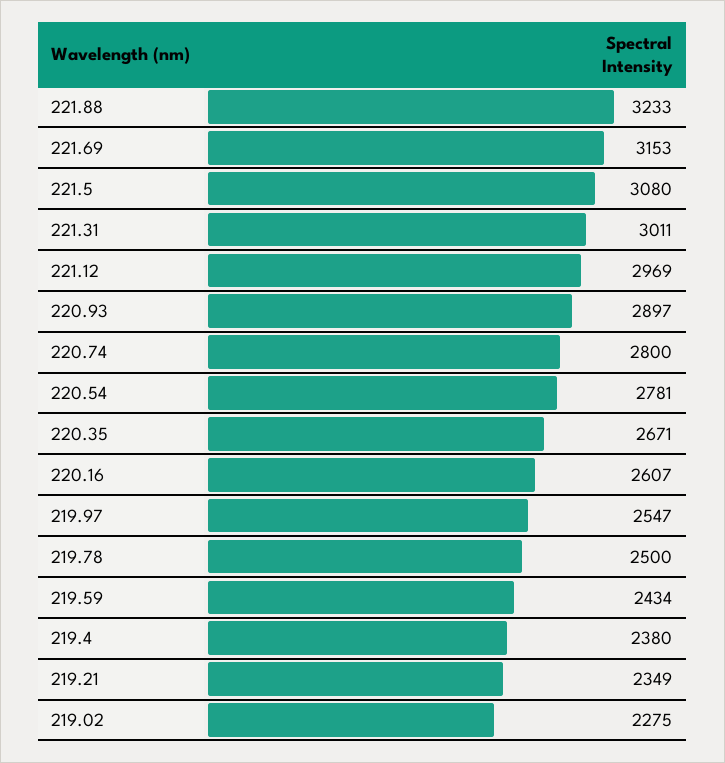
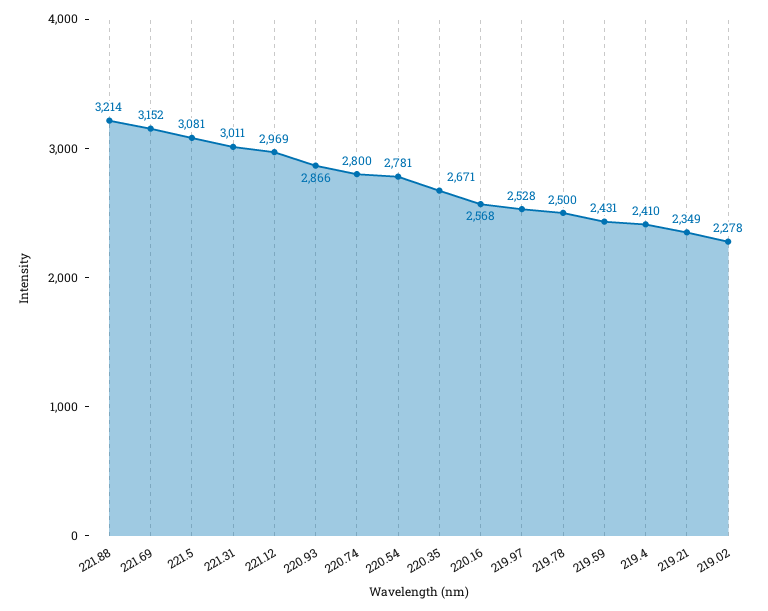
  {
-   "221.88": 3233,
+   "221.88": 3214,
-   "221.69": 3153,
+   "221.69": 3152,
-   "221.5": 3080,
+   "221.5": 3081,
    "221.31": 3011,
    "221.12": 2969,
-   "220.93": 2897,
+   "220.93": 2866,
    "220.74": 2800,
    "220.54": 2781,
    "220.35": 2671,
-   "220.16": 2607,
+   "220.16": 2568,
-   "219.97": 2547,
+   "219.97": 2528,
    "219.78": 2500,
-   "219.59": 2434,
+   "219.59": 2431,
-   "219.4": 2380,
+   "219.4": 2410,
    "219.21": 2349,
-   "219.02": 2275
+   "219.02": 2278
  }

